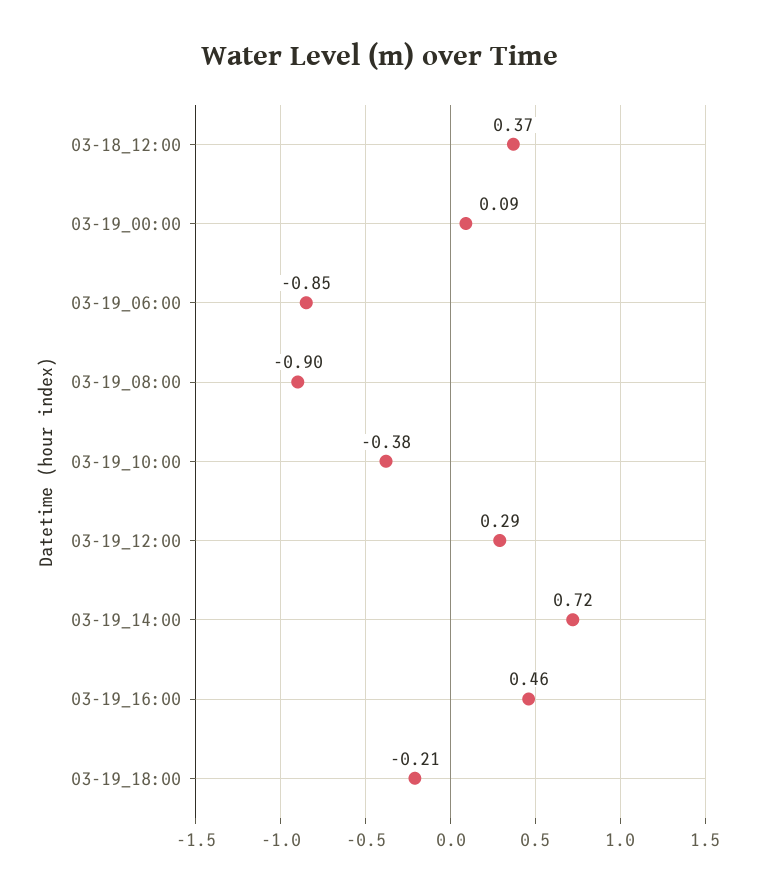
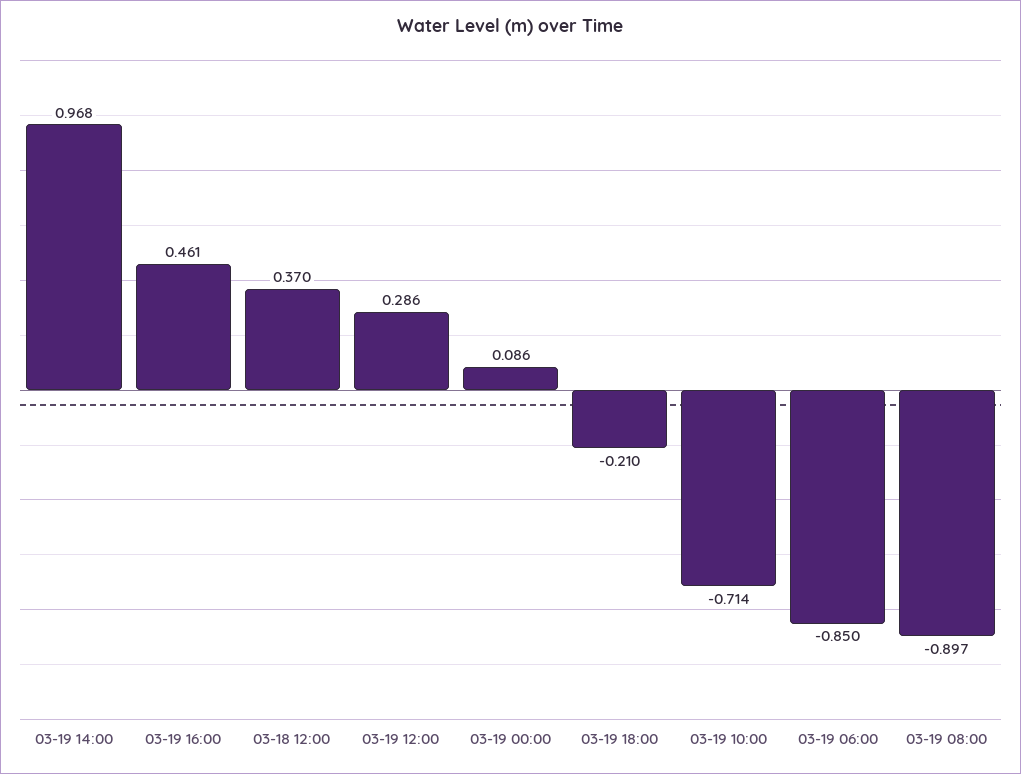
  {
    "03-18_12:00": 0.37,
    "03-19_00:00": 0.086,
    "03-19_06:00": -0.85,
    "03-19_08:00": -0.897,
-   "03-19_10:00": -0.38,
+   "03-19_10:00": -0.714,
    "03-19_12:00": 0.286,
-   "03-19_14:00": 0.72,
+   "03-19_14:00": 0.968,
    "03-19_16:00": 0.461,
    "03-19_18:00": -0.21
  }

